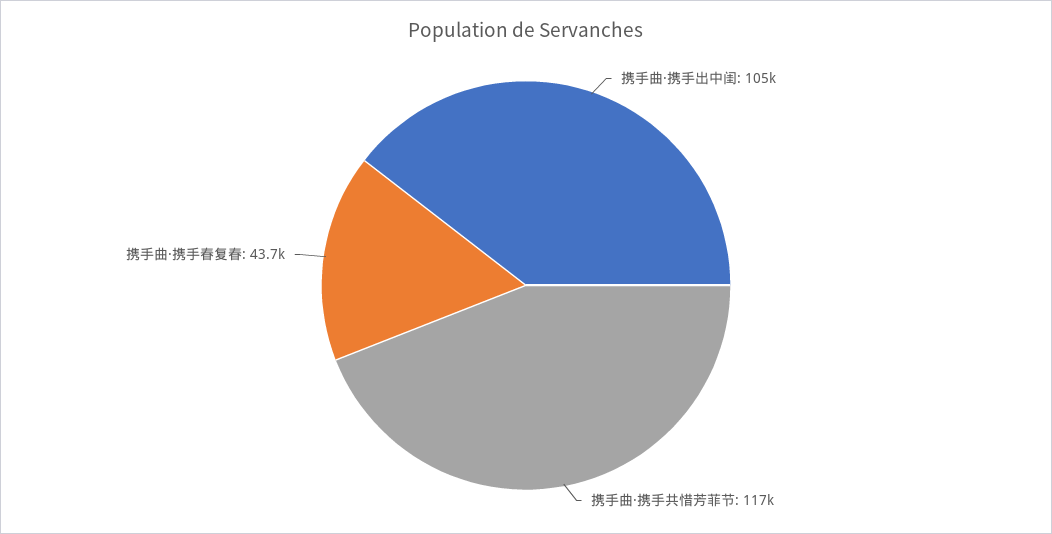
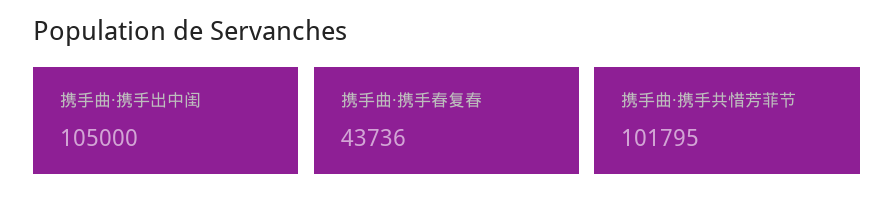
  {
    "携手曲·携手出中闺": 105000,
-   "携手曲·携手共惜芳菲节": 117000,
+   "携手曲·携手共惜芳菲节": 101795,
    "携手曲·携手春复春": 43736
  }

